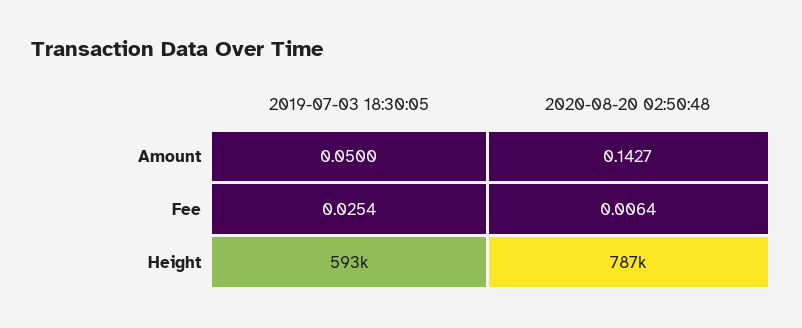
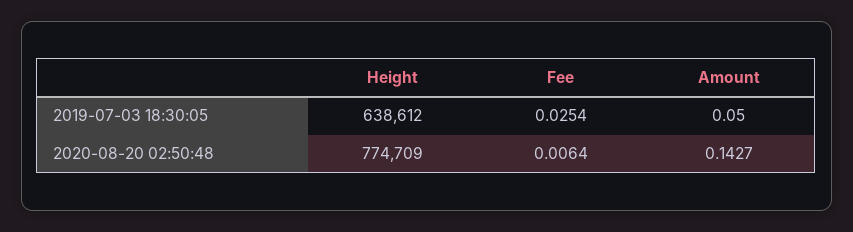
  {
    "2019-07-03 18:30:05": {
      "Amount": 0.05,
      "Fee": 0.0254,
-     "Height": 593000
+     "Height": 638612
    },
    "2020-08-20 02:50:48": {
      "Amount": 0.1427,
      "Fee": 0.0064,
-     "Height": 787000
+     "Height": 774709
    }
  }

